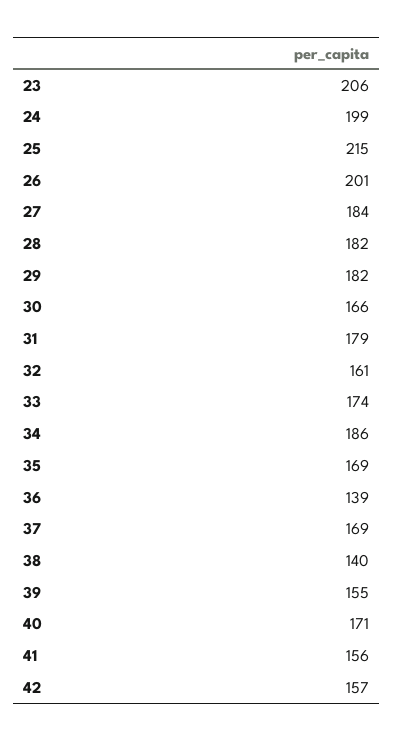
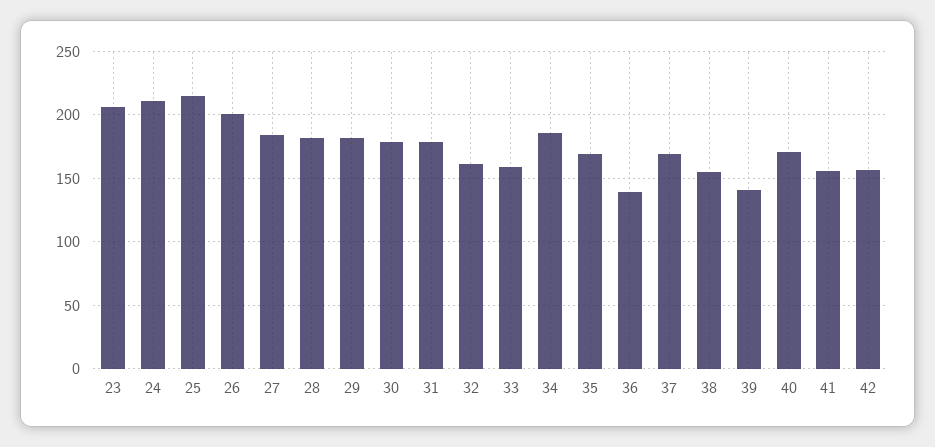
  {
    "23": 206,
-   "24": 199,
+   "24": 210,
    "25": 215,
    "26": 201,
    "27": 184,
    "28": 182,
    "29": 182,
-   "30": 166,
+   "30": 180,
    "31": 179,
    "32": 161,
-   "33": 174,
+   "33": 160,
    "34": 186,
    "35": 169,
    "36": 139,
    "37": 169,
-   "38": 140,
+   "38": 155,
-   "39": 155,
+   "39": 140,
    "40": 171,
    "41": 156,
    "42": 157
  }

